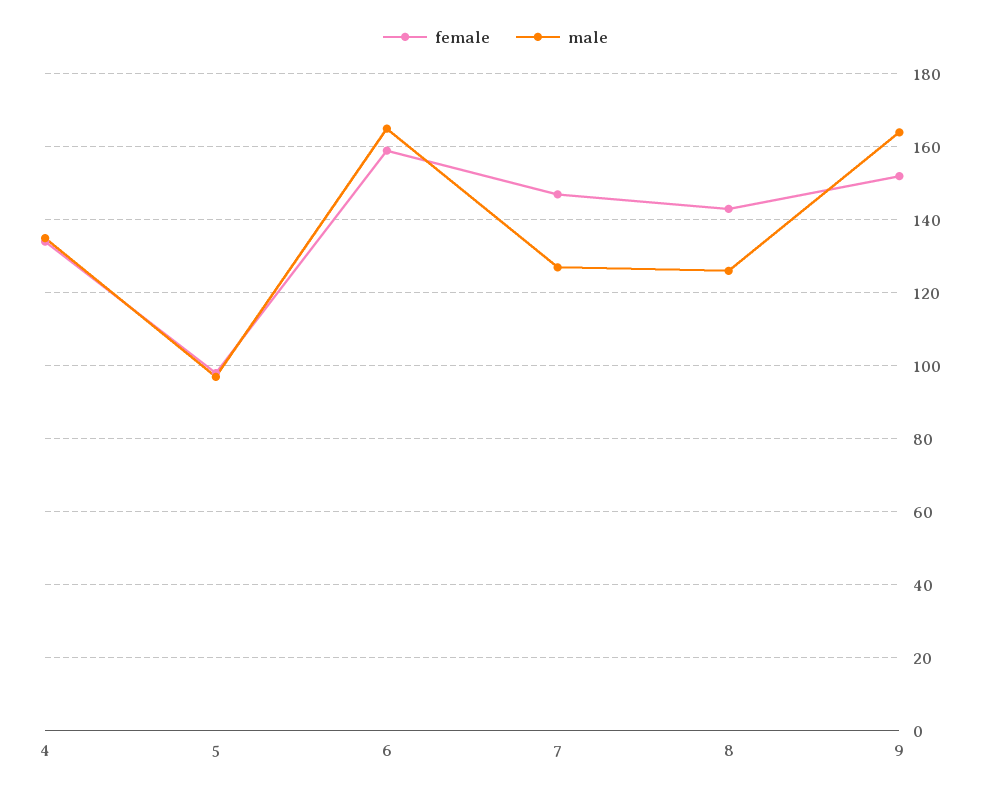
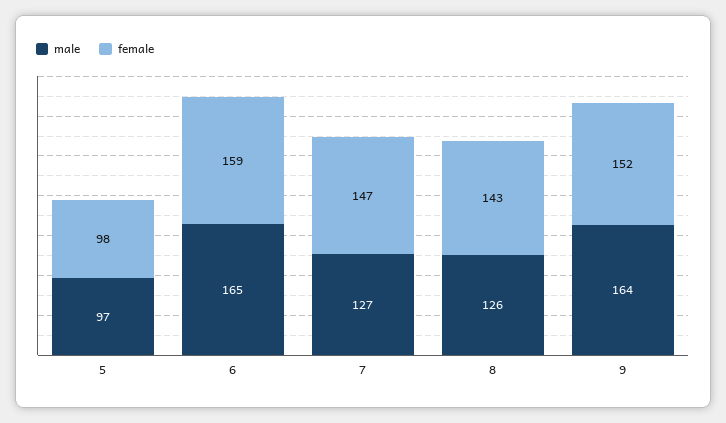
  {
    "female": {
-     "4": 135,
      "5": 98,
      "6": 159,
      "7": 147,
      "8": 143,
      "9": 152
    },
    "male": {
-     "4": 135,
      "5": 97,
      "6": 165,
      "7": 127,
      "8": 126,
      "9": 164
    }
  }

